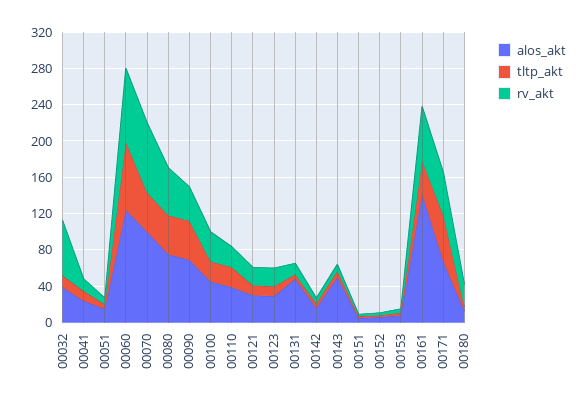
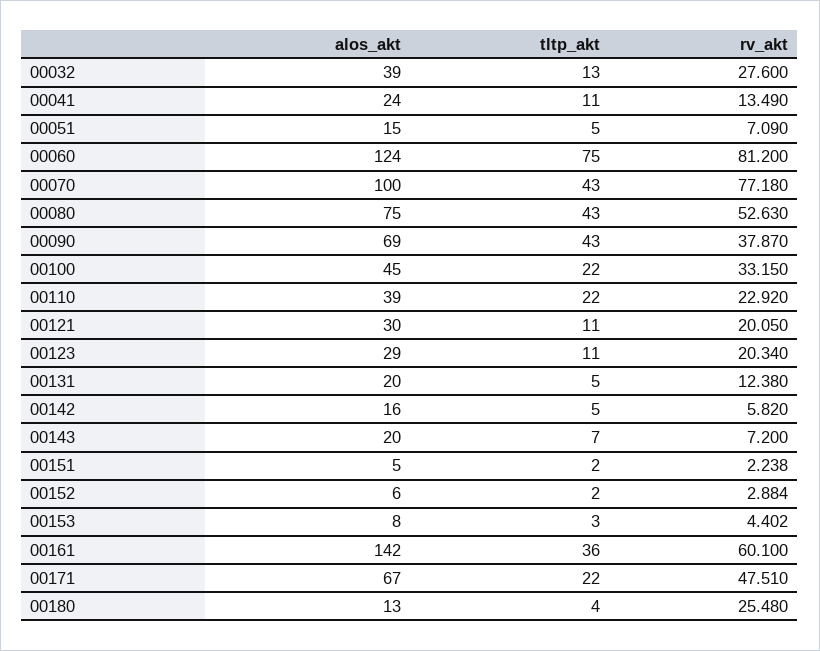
  {
    "alos_akt": {
      "00032": 39,
      "00041": 24,
      "00051": 15,
      "00060": 124,
      "00070": 100,
      "00080": 75,
      "00090": 69,
      "00100": 45,
      "00110": 39,
      "00121": 30,
      "00123": 29,
-     "00131": 50,
+     "00131": 20,
      "00142": 16,
-     "00143": 50,
+     "00143": 20,
      "00151": 5,
      "00152": 6,
      "00153": 8,
      "00161": 142,
      "00171": 67,
      "00180": 13
    },
    "tltp_akt": {
      "00032": 13,
      "00041": 11,
      "00051": 5,
      "00060": 75,
      "00070": 43,
      "00080": 43,
      "00090": 43,
      "00100": 22,
      "00110": 22,
      "00121": 11,
      "00123": 11,
      "00131": 5,
      "00142": 5,
      "00143": 7,
      "00151": 2,
      "00152": 2,
      "00153": 3,
      "00161": 36,
-     "00171": 50,
+     "00171": 22,
      "00180": 4
    },
    "rv_akt": {
-     "00032": 60,
+     "00032": 27.6,
      "00041": 13.49,
      "00051": 7.09,
      "00060": 81.2,
      "00070": 77.18,
      "00080": 52.63,
      "00090": 37.87,
      "00100": 33.15,
      "00110": 22.92,
      "00121": 20.05,
      "00123": 20.34,
      "00131": 12.38,
      "00142": 5.82,
      "00143": 7.2,
      "00151": 2.238,
      "00152": 2.884,
      "00153": 4.402,
      "00161": 60.1,
      "00171": 47.51,
      "00180": 25.48
    }
  }

